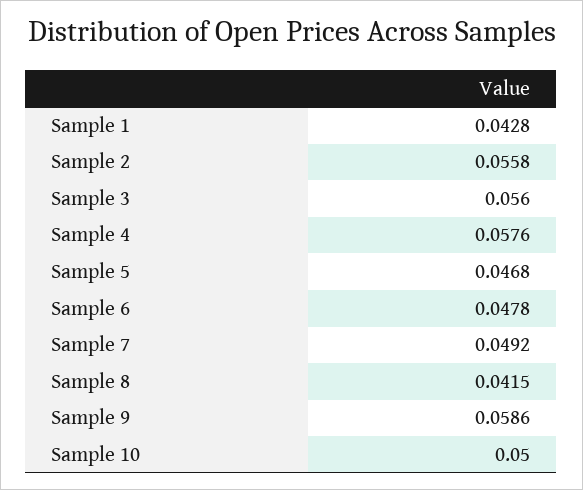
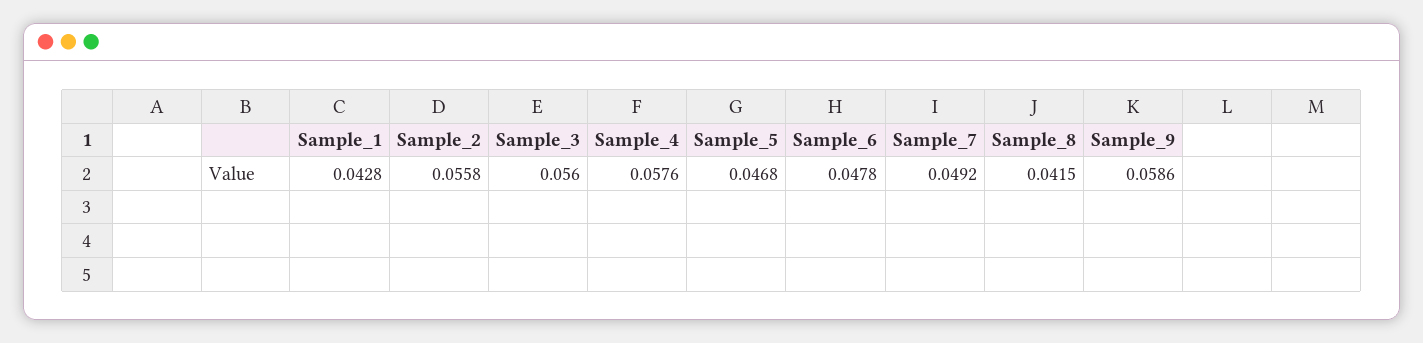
  {
    "Sample 1": 0.0428,
    "Sample 2": 0.0558,
    "Sample 3": 0.056,
    "Sample 4": 0.0576,
    "Sample 5": 0.0468,
    "Sample 6": 0.0478,
    "Sample 7": 0.0492,
    "Sample 8": 0.0415,
-   "Sample 9": 0.0586,
+   "Sample 9": 0.0586
-   "Sample 10": 0.05
  }

